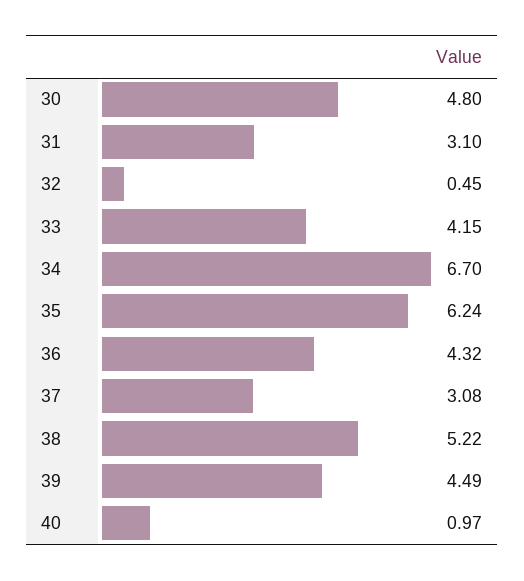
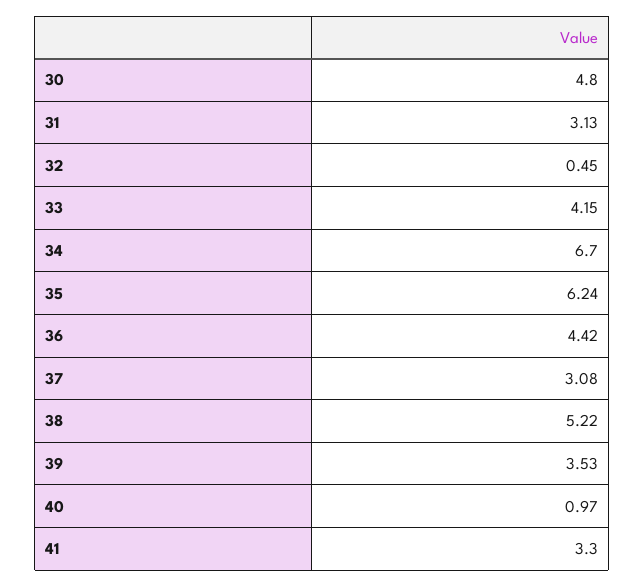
  {
    "30": 4.8,
-   "31": 3.1,
+   "31": 3.13,
    "32": 0.45,
    "33": 4.15,
    "34": 6.7,
    "35": 6.24,
-   "36": 4.32,
+   "36": 4.42,
    "37": 3.08,
    "38": 5.22,
-   "39": 4.49,
+   "39": 3.53,
-   "40": 0.97
+   "40": 0.97,
+   "41": 3.3
  }

